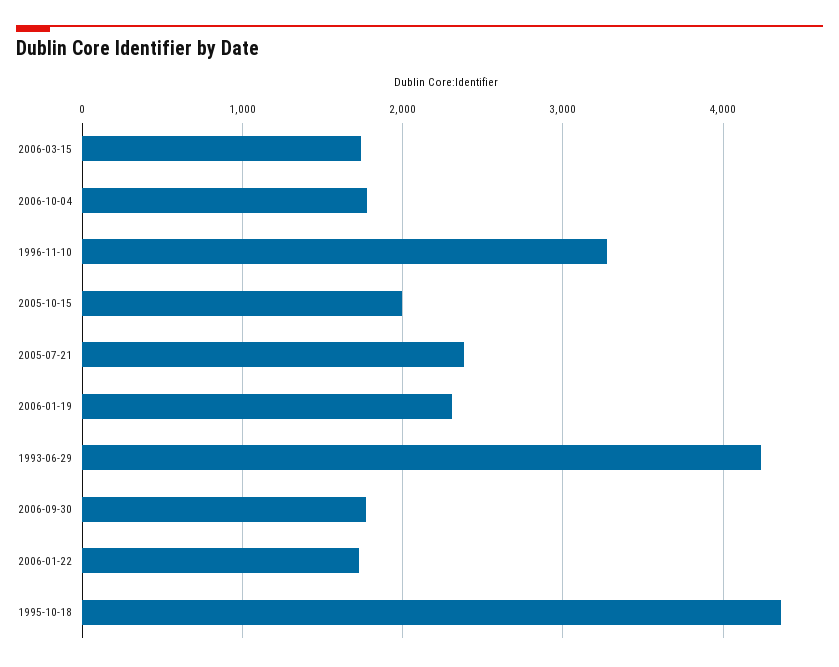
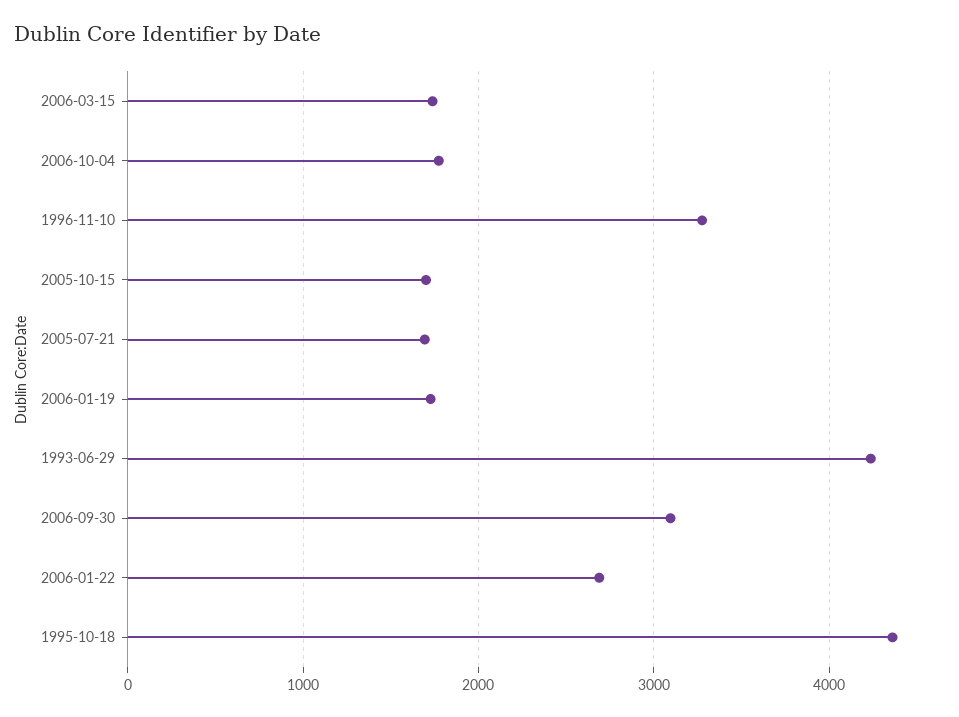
  {
    "2006-03-15": 1700,
    "2006-10-04": 1800,
    "1996-11-10": 3300,
-   "2005-10-15": 2000,
+   "2005-10-15": 1700,
-   "2005-07-21": 2400,
+   "2005-07-21": 1700,
-   "2006-01-19": 2300,
+   "2006-01-19": 1700,
    "1993-06-29": 4200,
-   "2006-09-30": 1800,
+   "2006-09-30": 3100,
-   "2006-01-22": 1700,
+   "2006-01-22": 2700,
    "1995-10-18": 4400
  }

